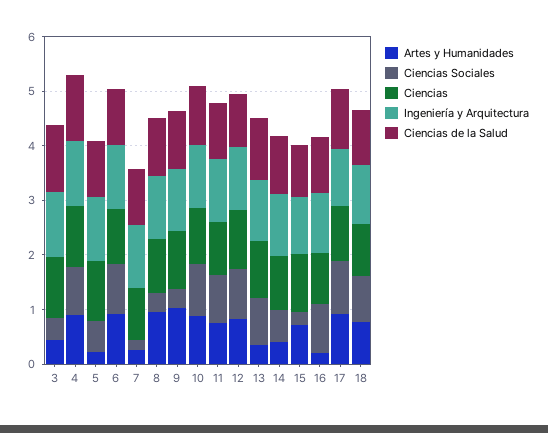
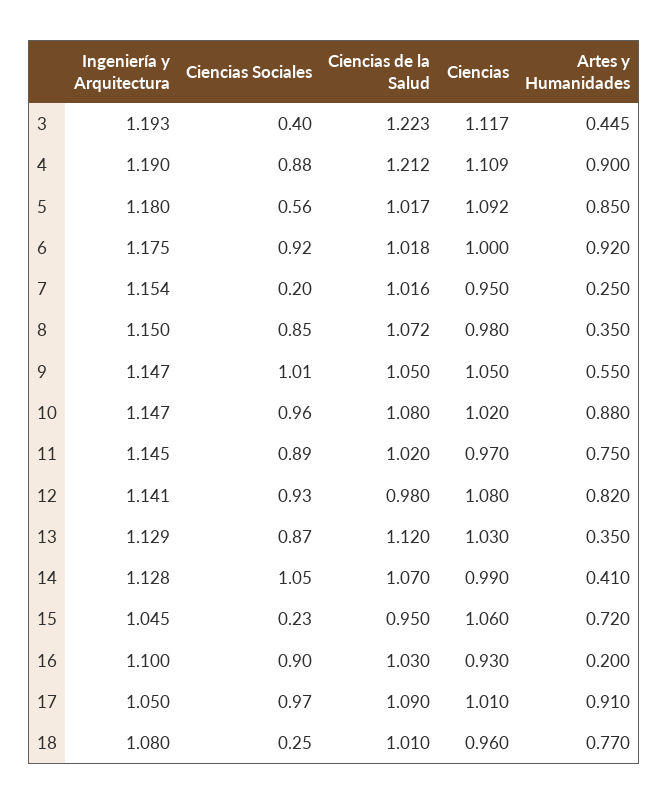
  {
    "Artes y Humanidades": {
      "3": 0.445,
      "4": 0.9,
-     "5": 0.2,
+     "5": 0.85,
      "6": 0.92,
      "7": 0.25,
-     "8": 1,
+     "8": 0.35,
-     "9": 1,
+     "9": 0.55,
      "10": 0.88,
      "11": 0.75,
      "12": 0.82,
      "13": 0.35,
      "14": 0.41,
      "15": 0.72,
      "16": 0.2,
      "17": 0.91,
      "18": 0.77
    },
    "Ciencias Sociales": {
      "3": 0.4,
      "4": 0.88,
      "5": 0.56,
      "6": 0.92,
      "7": 0.2,
-     "8": 0.4,
+     "8": 0.85,
-     "9": 0.4,
+     "9": 1.01,
      "10": 0.96,
      "11": 0.89,
      "12": 0.93,
      "13": 0.87,
-     "14": 0.6,
+     "14": 1.05,
      "15": 0.23,
      "16": 0.9,
      "17": 0.97,
-     "18": 0.8
+     "18": 0.25
    },
    "Ciencias": {
      "3": 1.117,
      "4": 1.109,
      "5": 1.092,
      "6": 1,
      "7": 0.95,
      "8": 0.98,
      "9": 1.05,
      "10": 1.02,
      "11": 0.97,
      "12": 1.08,
      "13": 1.03,
      "14": 0.99,
      "15": 1.06,
      "16": 0.93,
      "17": 1.01,
      "18": 0.96
    },
    "Ingeniería y Arquitectura": {
      "3": 1.193,
      "4": 1.19,
      "5": 1.18,
      "6": 1.175,
      "7": 1.154,
      "8": 1.15,
      "9": 1.147,
      "10": 1.147,
      "11": 1.145,
      "12": 1.141,
      "13": 1.129,
      "14": 1.128,
      "15": 1.045,
      "16": 1.1,
      "17": 1.05,
      "18": 1.08
    },
    "Ciencias de la Salud": {
      "3": 1.223,
      "4": 1.212,
      "5": 1.017,
      "6": 1.018,
      "7": 1.016,
      "8": 1.072,
      "9": 1.05,
      "10": 1.08,
      "11": 1.02,
      "12": 0.98,
      "13": 1.12,
      "14": 1.07,
      "15": 0.95,
      "16": 1.03,
      "17": 1.09,
      "18": 1.01
    }
  }

